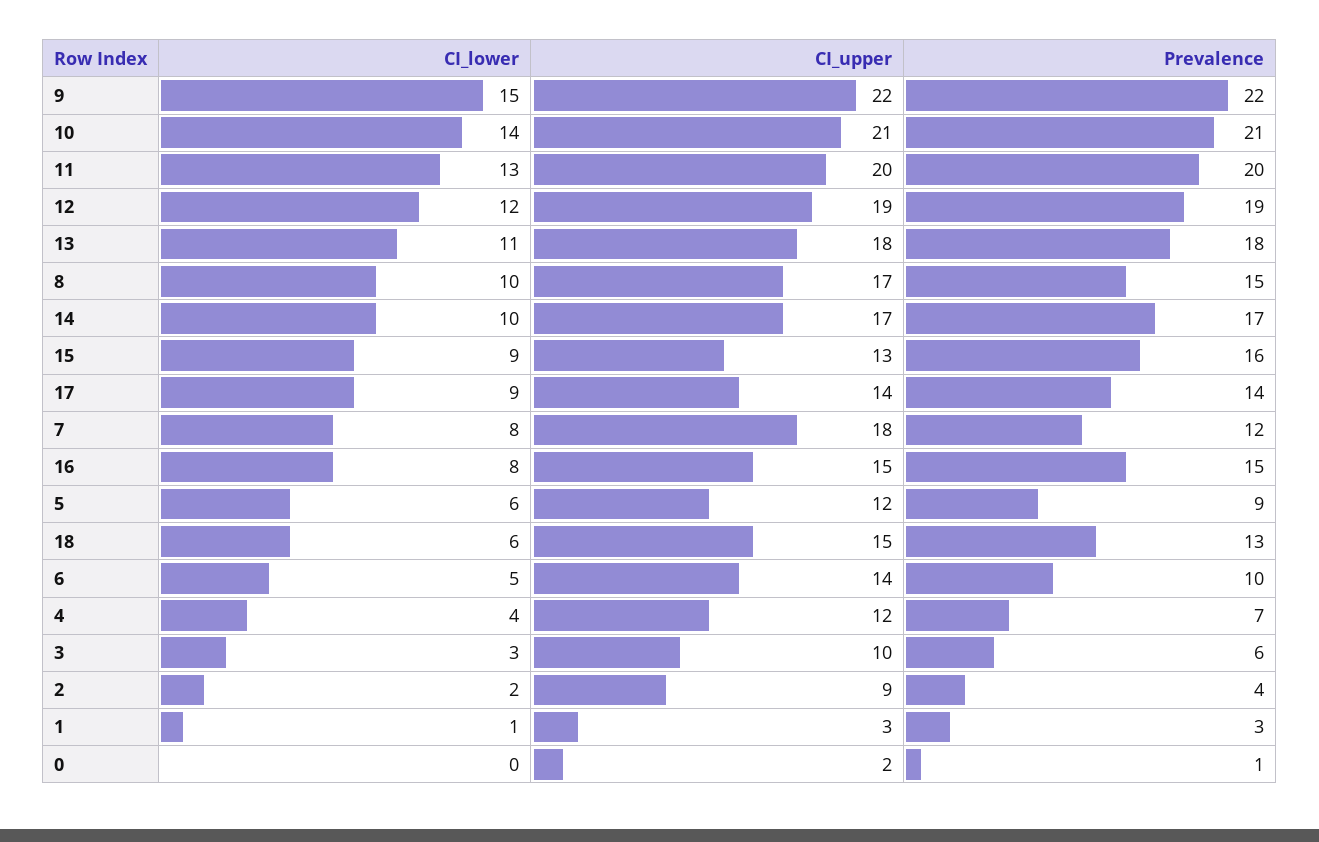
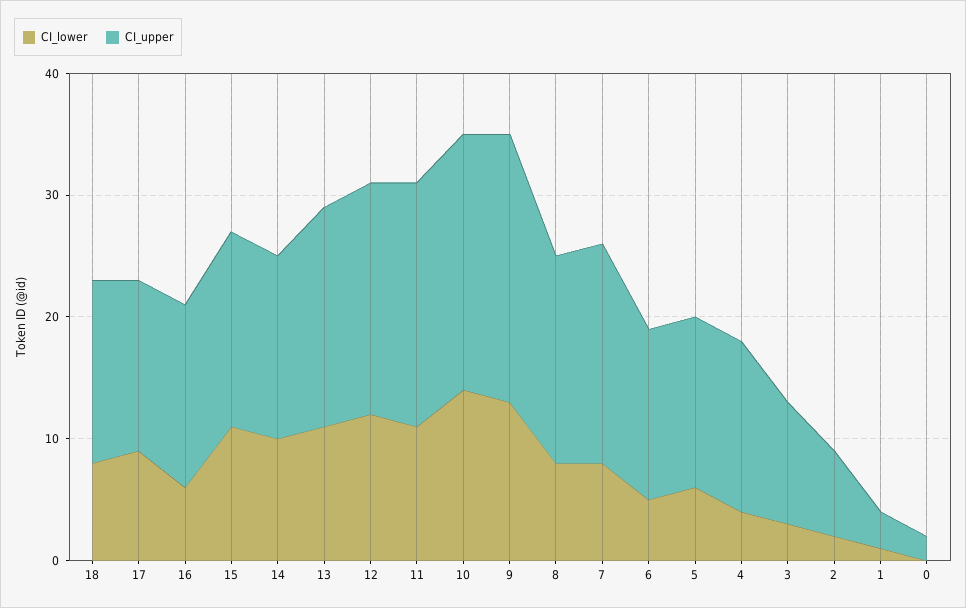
  {
    "CI_lower": {
-     "9": 15,
+     "9": 13,
      "10": 14,
-     "11": 13,
+     "11": 11,
      "12": 12,
      "13": 11,
-     "8": 10,
+     "8": 8,
      "14": 10,
-     "15": 9,
+     "15": 11,
      "17": 9,
      "7": 8,
-     "16": 8,
+     "16": 6,
      "5": 6,
-     "18": 6,
+     "18": 8,
      "6": 5,
      "4": 4,
      "3": 3,
      "2": 2,
      "1": 1,
      "0": 0
    },
    "CI_upper": {
      "9": 22,
      "10": 21,
      "11": 20,
      "12": 19,
      "13": 18,
      "8": 17,
-     "14": 17,
+     "14": 15,
-     "15": 13,
+     "15": 16,
      "17": 14,
      "7": 18,
      "16": 15,
-     "5": 12,
+     "5": 14,
      "18": 15,
      "6": 14,
-     "4": 12,
+     "4": 14,
      "3": 10,
-     "2": 9,
+     "2": 7,
      "1": 3,
      "0": 2
-   },
+   }
-   "Prevalence": {
-     "9": 22,
-     "10": 21,
-     "11": 20,
-     "12": 19,
-     "13": 18,
-     "8": 15,
-     "14": 17,
-     "15": 16,
-     "17": 14,
-     "7": 12,
-     "16": 15,
-     "5": 9,
-     "18": 13,
-     "6": 10,
-     "4": 7,
-     "3": 6,
-     "2": 4,
-     "1": 3,
-     "0": 1
-   }
  }

